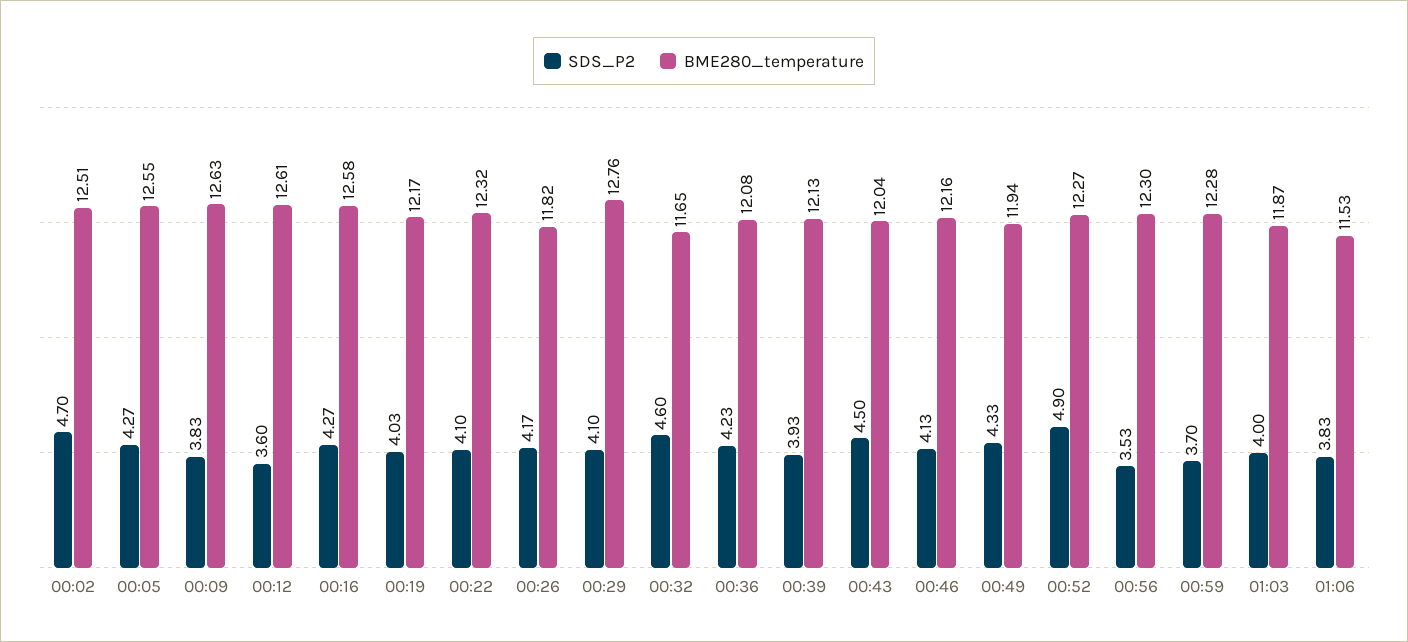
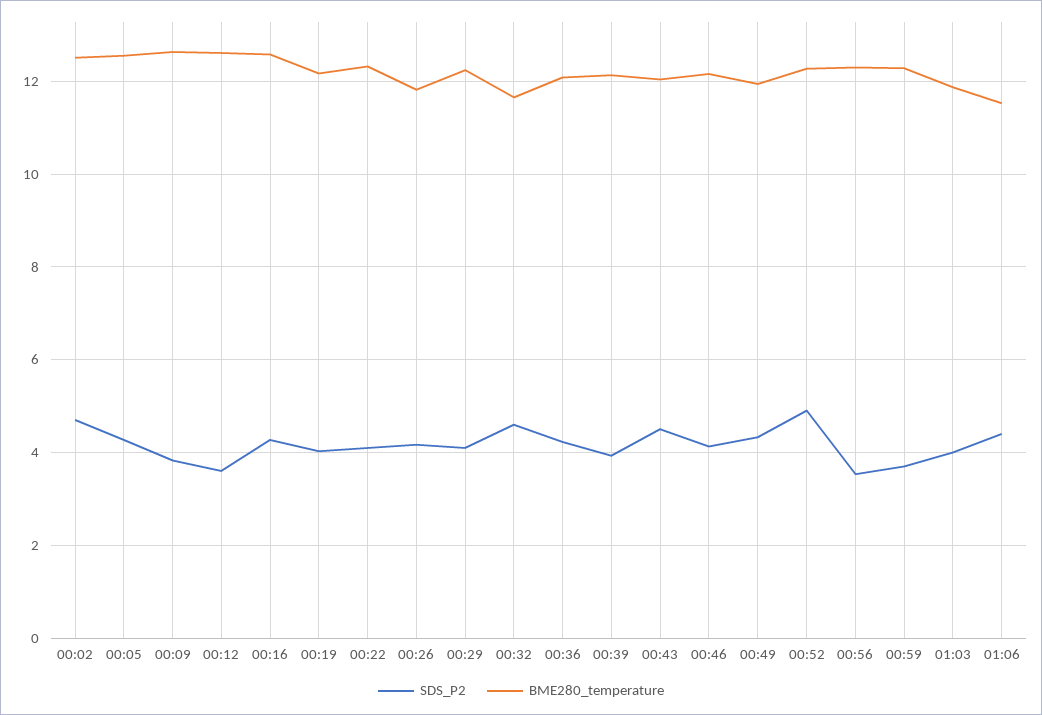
  {
    "SDS_P2": {
      "00:02": 4.7,
      "00:05": 4.27,
      "00:09": 3.83,
      "00:12": 3.6,
      "00:16": 4.27,
      "00:19": 4.03,
      "00:22": 4.1,
      "00:26": 4.17,
      "00:29": 4.1,
      "00:32": 4.6,
      "00:36": 4.23,
      "00:39": 3.93,
      "00:43": 4.5,
      "00:46": 4.13,
      "00:49": 4.33,
      "00:52": 4.9,
      "00:56": 3.53,
      "00:59": 3.7,
      "01:03": 4,
-     "01:06": 3.83
+     "01:06": 4.4
    },
    "BME280_temperature": {
      "00:02": 12.51,
      "00:05": 12.55,
      "00:09": 12.63,
      "00:12": 12.61,
      "00:16": 12.58,
      "00:19": 12.17,
      "00:22": 12.32,
      "00:26": 11.82,
-     "00:29": 12.76,
+     "00:29": 12.2,
      "00:32": 11.65,
      "00:36": 12.08,
      "00:39": 12.13,
      "00:43": 12.04,
      "00:46": 12.16,
      "00:49": 11.94,
      "00:52": 12.27,
      "00:56": 12.3,
      "00:59": 12.28,
      "01:03": 11.87,
      "01:06": 11.53
    }
  }

